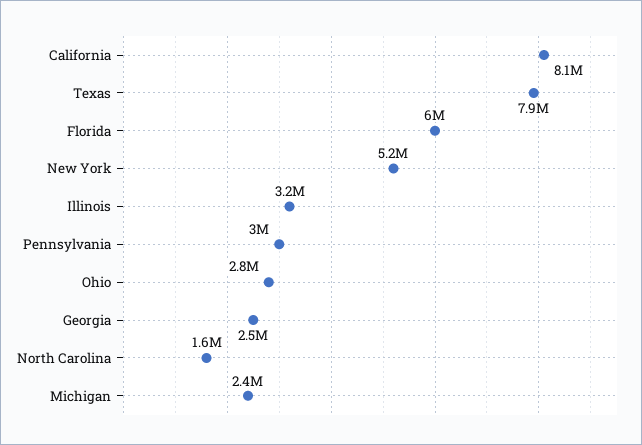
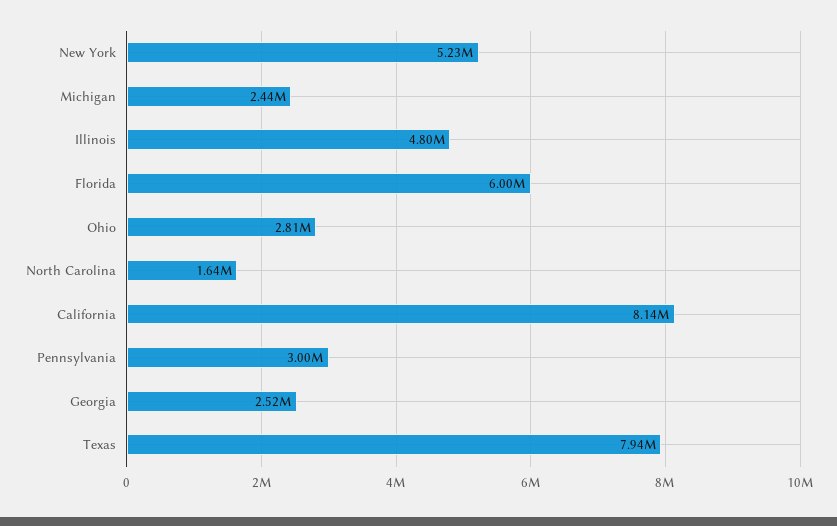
  {
    "California": 8140000,
    "Texas": 7940000,
    "Florida": 6000000,
    "New York": 5230000,
-   "Illinois": 3200000,
+   "Illinois": 4800000,
    "Pennsylvania": 3000000,
    "Ohio": 2810000,
    "Georgia": 2520000,
    "North Carolina": 1640000,
    "Michigan": 2440000
  }

